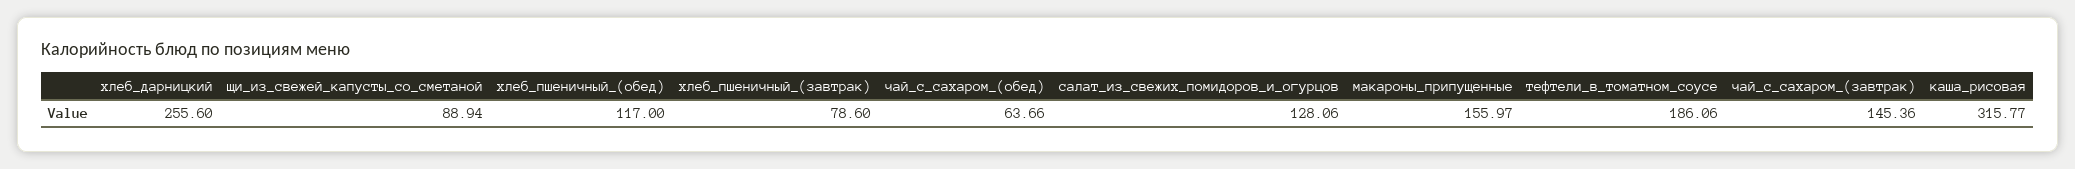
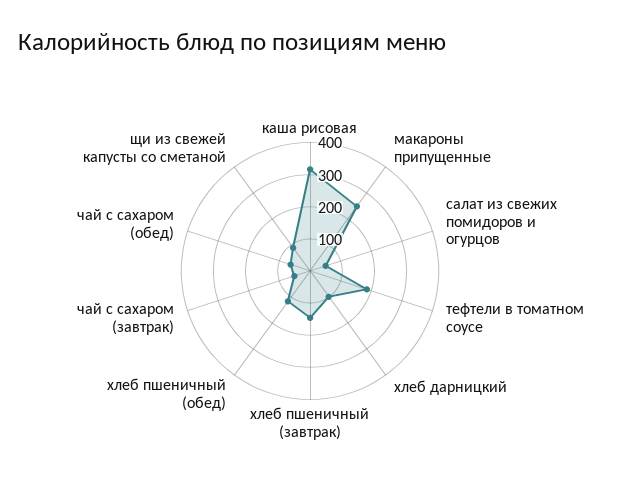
  {
-   "хлеб_дарницкий": 255.6,
+   "хлеб_дарницкий": 100,
    "щи_из_свежей_капусты_со_сметаной": 88.94,
    "хлеб_пшеничный_(обед)": 117,
-   "хлеб_пшеничный_(завтрак)": 78.6,
+   "хлеб_пшеничный_(завтрак)": 150,
    "чай_с_сахаром_(обед)": 63.66,
-   "салат_из_свежих_помидоров_и_огурцов": 128.06,
+   "салат_из_свежих_помидоров_и_огурцов": 50,
-   "макароны_припущенные": 155.97,
+   "макароны_припущенные": 250,
    "тефтели_в_томатном_соусе": 186.06,
-   "чай_с_сахаром_(завтрак)": 145.36,
+   "чай_с_сахаром_(завтрак)": 50,
    "каша_рисовая": 315.77
  }

